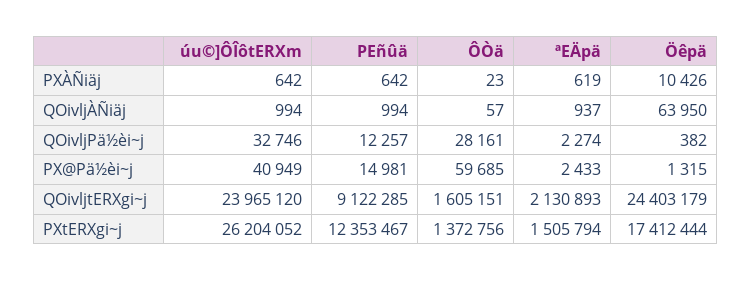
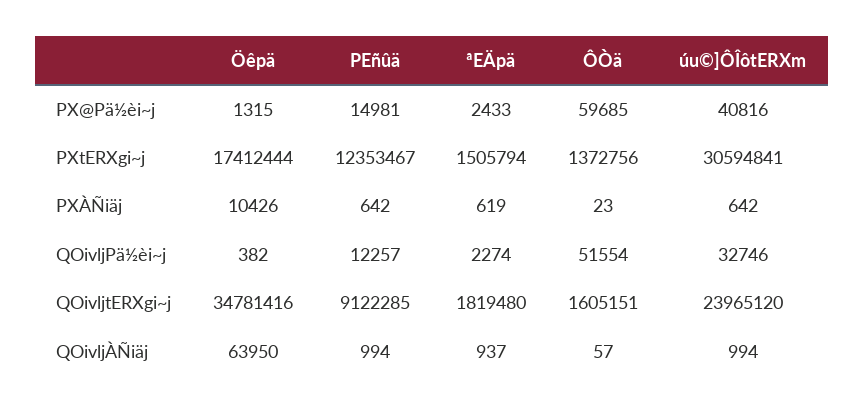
  {
    "úu©]ÔÎôtERXm": {
      "PXÀÑiäj": 642,
      "QOivljÀÑiäj": 994,
      "QOivljPä½èi~j": 32746,
-     "PX@Pä½èi~j": 40949,
+     "PX@Pä½èi~j": 40816,
      "QOivljtERXgi~j": 23965120,
-     "PXtERXgi~j": 26204052
+     "PXtERXgi~j": 30594841
    },
    "PEñûä": {
      "PXÀÑiäj": 642,
      "QOivljÀÑiäj": 994,
      "QOivljPä½èi~j": 12257,
      "PX@Pä½èi~j": 14981,
      "QOivljtERXgi~j": 9122285,
      "PXtERXgi~j": 12353467
    },
    "ÔÒä": {
      "PXÀÑiäj": 23,
      "QOivljÀÑiäj": 57,
-     "QOivljPä½èi~j": 28161,
+     "QOivljPä½èi~j": 51554,
      "PX@Pä½èi~j": 59685,
      "QOivljtERXgi~j": 1605151,
      "PXtERXgi~j": 1372756
    },
    "ªEÄpä": {
      "PXÀÑiäj": 619,
      "QOivljÀÑiäj": 937,
      "QOivljPä½èi~j": 2274,
      "PX@Pä½èi~j": 2433,
-     "QOivljtERXgi~j": 2130893,
+     "QOivljtERXgi~j": 1819480,
      "PXtERXgi~j": 1505794
    },
    "Öêpä": {
      "PXÀÑiäj": 10426,
      "QOivljÀÑiäj": 63950,
      "QOivljPä½èi~j": 382,
      "PX@Pä½èi~j": 1315,
-     "QOivljtERXgi~j": 24403179,
+     "QOivljtERXgi~j": 34781416,
      "PXtERXgi~j": 17412444
    }
  }

